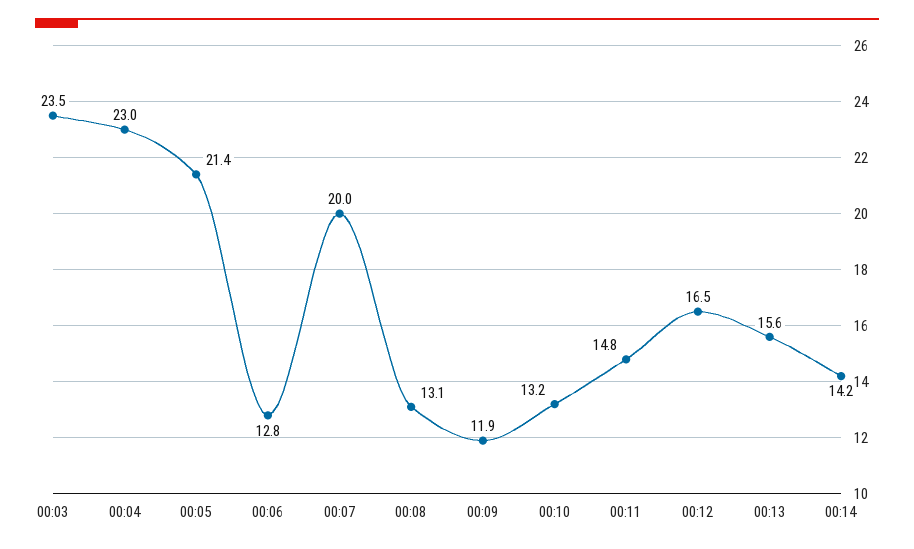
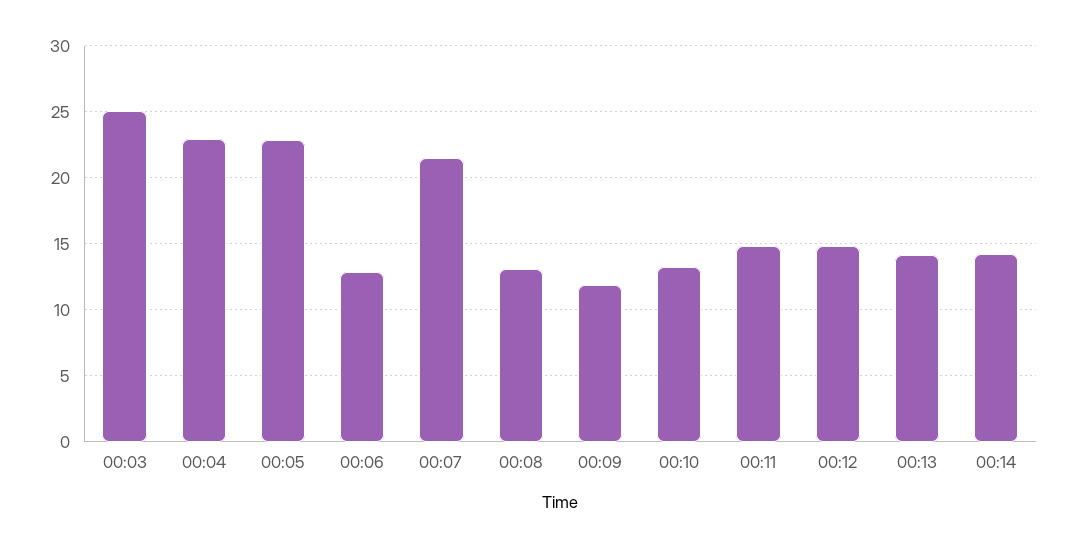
  {
-   "00:03": 23.5,
+   "00:03": 25,
    "00:04": 23,
-   "00:05": 21.4,
+   "00:05": 23,
    "00:06": 12.8,
-   "00:07": 20,
+   "00:07": 21.5,
    "00:08": 13.1,
    "00:09": 11.9,
    "00:10": 13.2,
    "00:11": 14.8,
-   "00:12": 16.5,
+   "00:12": 15,
-   "00:13": 15.6,
+   "00:13": 14,
    "00:14": 14.2
  }

